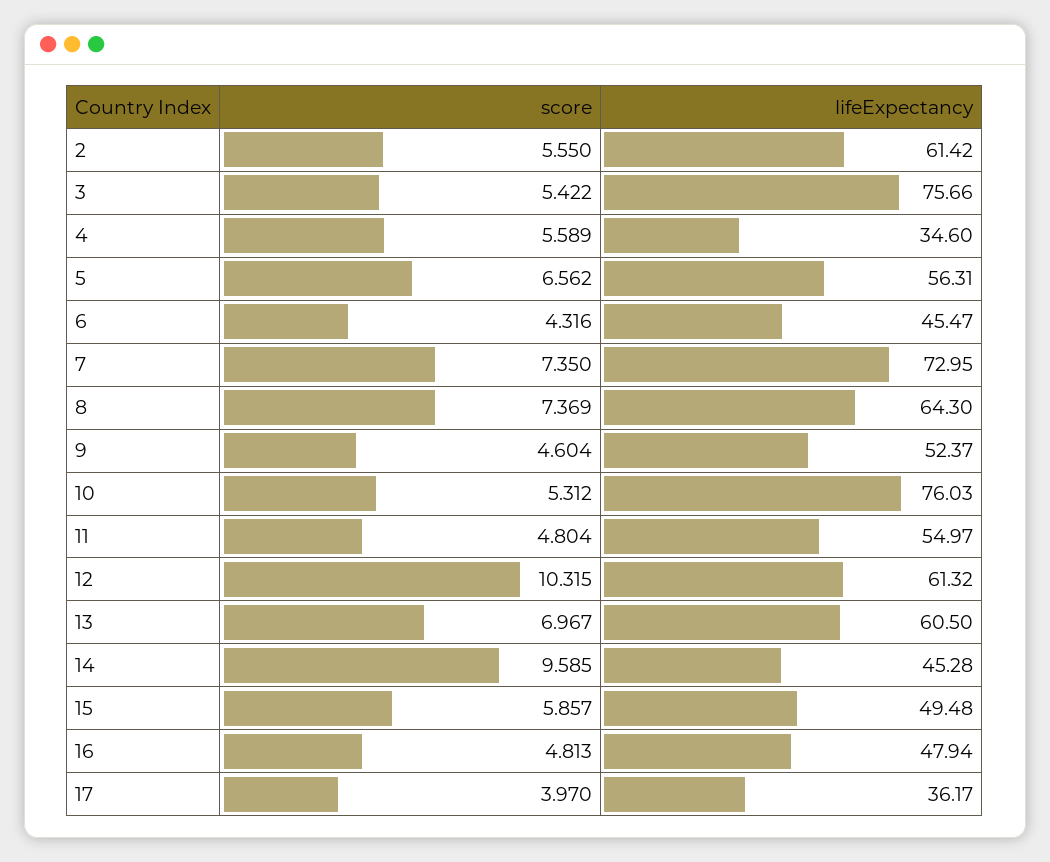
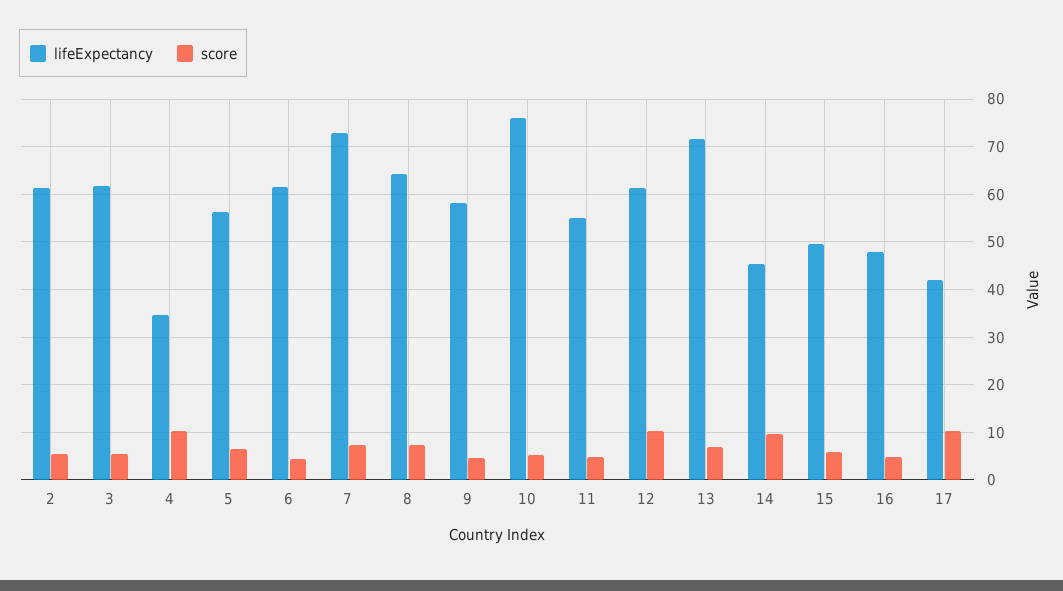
  {
    "score": {
      "2": 5.55,
      "3": 5.422,
-     "4": 5.589,
+     "4": 10,
      "5": 6.562,
      "6": 4.316,
      "7": 7.35,
      "8": 7.369,
      "9": 4.604,
      "10": 5.312,
      "11": 4.804,
      "12": 10.315,
      "13": 6.967,
      "14": 9.585,
      "15": 5.857,
      "16": 4.813,
-     "17": 3.97
+     "17": 10
    },
    "lifeExpectancy": {
      "2": 61.42,
-     "3": 75.66,
+     "3": 62,
      "4": 34.6,
      "5": 56.31,
-     "6": 45.47,
+     "6": 62,
      "7": 72.95,
      "8": 64.3,
-     "9": 52.37,
+     "9": 58,
      "10": 76.03,
      "11": 54.97,
      "12": 61.32,
-     "13": 60.5,
+     "13": 72,
      "14": 45.28,
      "15": 49.48,
      "16": 47.94,
-     "17": 36.17
+     "17": 42
    }
  }

